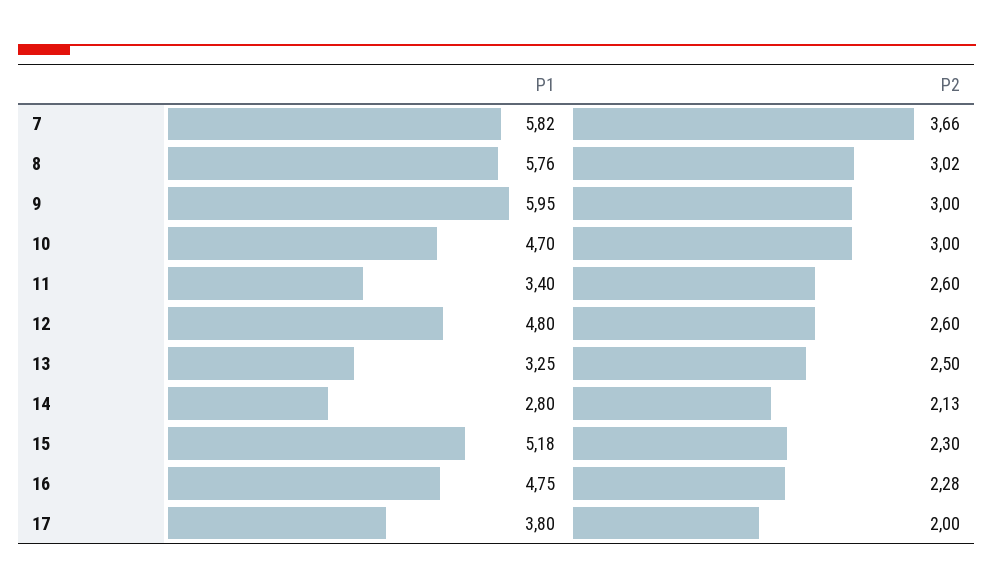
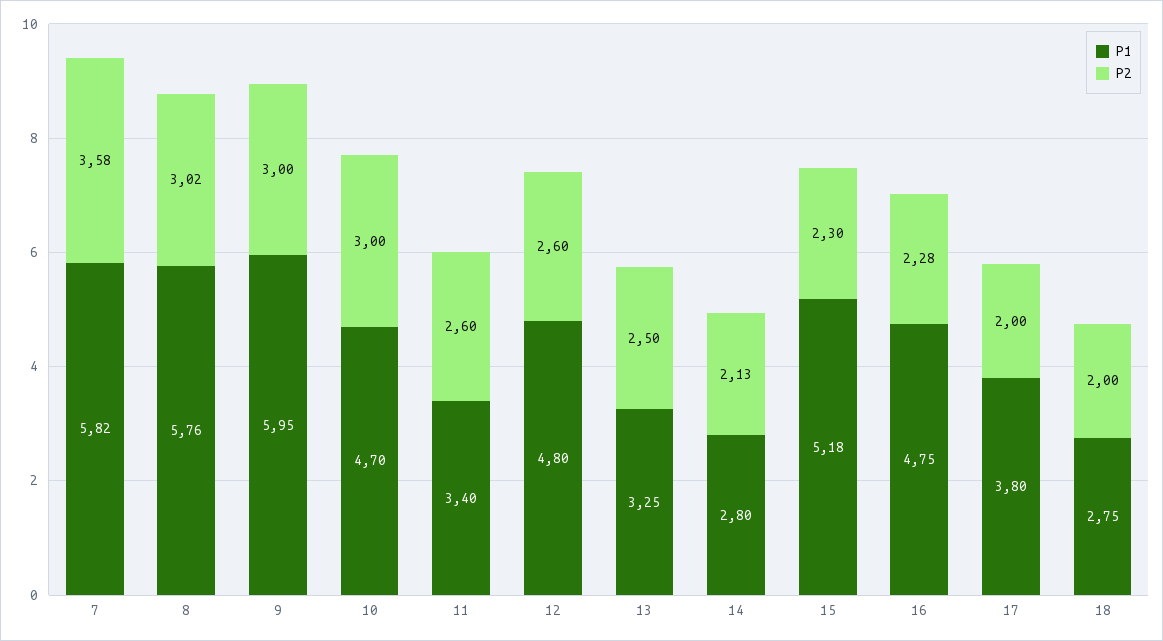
  {
    "P1": {
      "7": 5.82,
      "8": 5.76,
      "9": 5.95,
      "10": 4.7,
      "11": 3.4,
      "12": 4.8,
      "13": 3.25,
      "14": 2.8,
      "15": 5.18,
      "16": 4.75,
-     "17": 3.8
+     "17": 3.8,
+     "18": 2.75
    },
    "P2": {
-     "7": 3.66,
+     "7": 3.58,
      "8": 3.02,
      "9": 3,
      "10": 3,
      "11": 2.6,
      "12": 2.6,
      "13": 2.5,
      "14": 2.13,
      "15": 2.3,
      "16": 2.28,
-     "17": 2
+     "17": 2,
+     "18": 2
    }
  }

